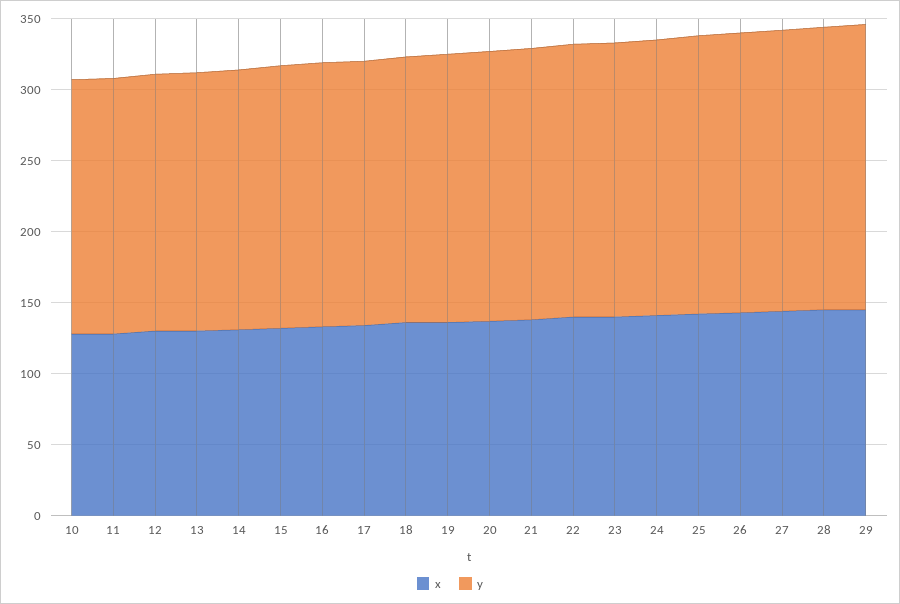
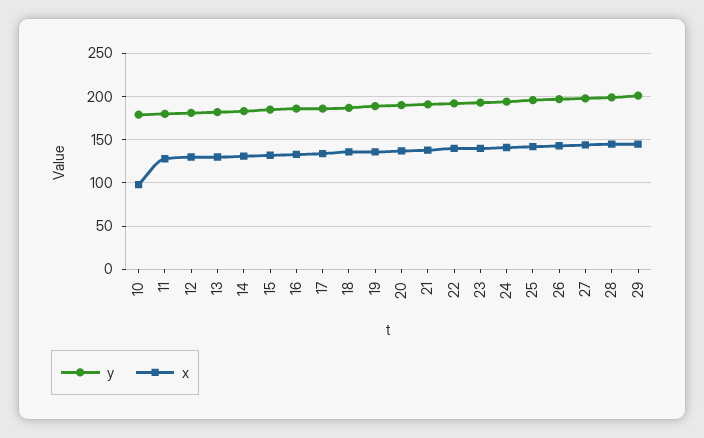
  {
    "x": {
-     "10": 130,
+     "10": 100,
      "11": 130,
      "12": 130,
      "13": 130,
      "14": 130,
      "15": 130,
      "16": 130,
      "17": 130,
      "18": 140,
      "19": 140,
      "20": 140,
      "21": 140,
      "22": 140,
      "23": 140,
      "24": 140,
      "25": 140,
      "26": 140,
      "27": 140,
      "28": 150,
      "29": 150
    },
    "y": {
      "10": 180,
      "11": 180,
      "12": 180,
      "13": 180,
      "14": 180,
      "15": 190,
      "16": 190,
      "17": 190,
      "18": 190,
      "19": 190,
      "20": 190,
      "21": 190,
      "22": 190,
      "23": 190,
      "24": 190,
      "25": 200,
      "26": 200,
      "27": 200,
      "28": 200,
      "29": 200
    }
  }

